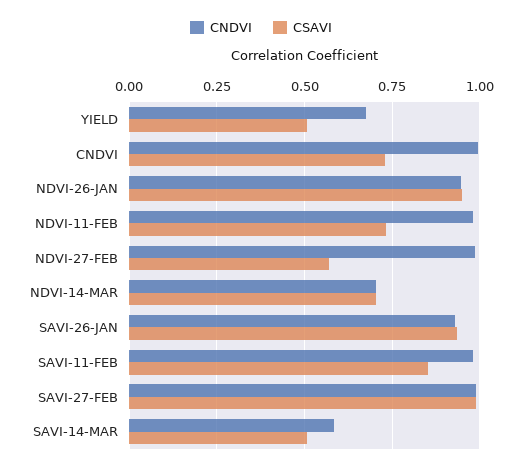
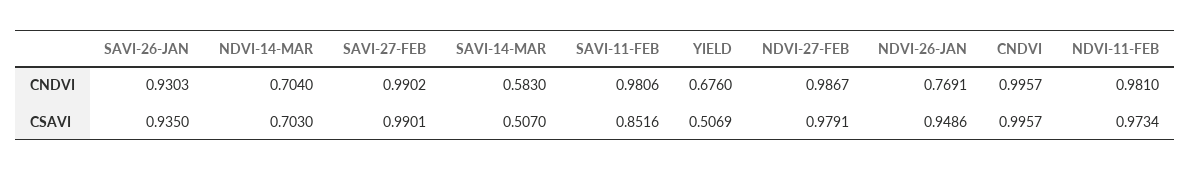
  {
    "CNDVI": {
      "YIELD": 0.676,
      "CNDVI": 0.9957,
-     "NDVI-26-JAN": 0.95,
+     "NDVI-26-JAN": 0.7691,
      "NDVI-11-FEB": 0.981,
      "NDVI-27-FEB": 0.9867,
      "NDVI-14-MAR": 0.704,
      "SAVI-26-JAN": 0.9303,
      "SAVI-11-FEB": 0.9806,
      "SAVI-27-FEB": 0.9902,
      "SAVI-14-MAR": 0.583
    },
    "CSAVI": {
      "YIELD": 0.5069,
-     "CNDVI": 0.725,
+     "CNDVI": 0.9957,
      "NDVI-26-JAN": 0.9486,
-     "NDVI-11-FEB": 0.725,
+     "NDVI-11-FEB": 0.9734,
-     "NDVI-27-FEB": 0.575,
+     "NDVI-27-FEB": 0.9791,
      "NDVI-14-MAR": 0.703,
      "SAVI-26-JAN": 0.935,
      "SAVI-11-FEB": 0.8516,
      "SAVI-27-FEB": 0.9901,
      "SAVI-14-MAR": 0.507
    }
  }

